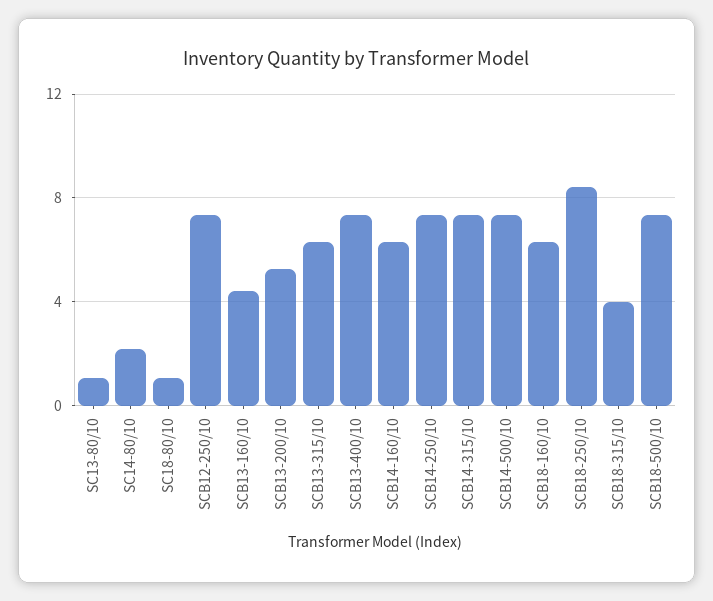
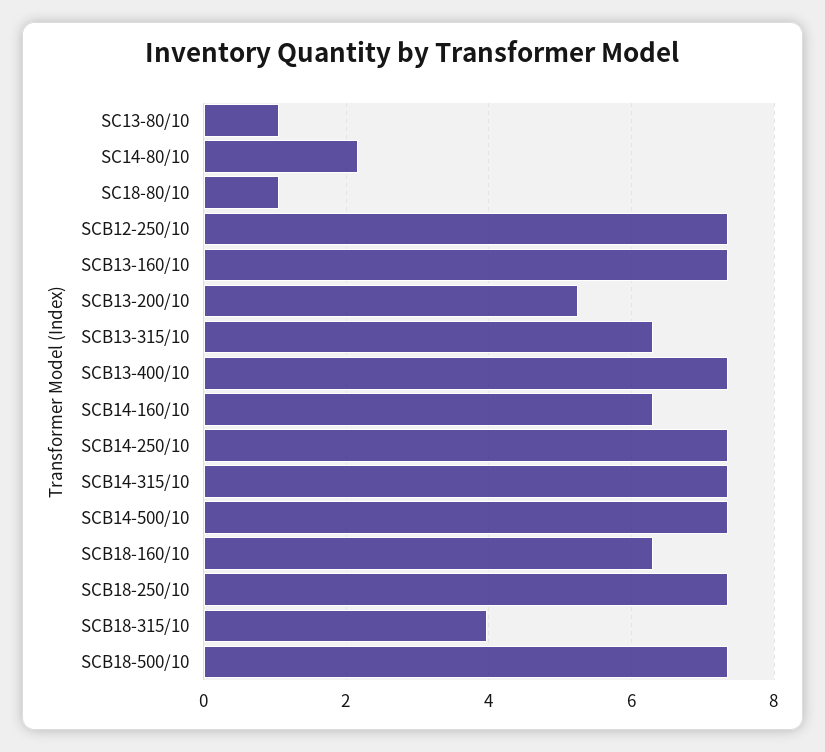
  {
    "SC13-80/10": 1,
    "SC14-80/10": 2.2,
    "SC18-80/10": 1,
    "SCB12-250/10": 7.4,
-   "SCB13-160/10": 4.5,
+   "SCB13-160/10": 7.4,
    "SCB13-200/10": 5.2,
    "SCB13-315/10": 6.4,
    "SCB13-400/10": 7.4,
    "SCB14-160/10": 6.4,
    "SCB14-250/10": 7.4,
    "SCB14-315/10": 7.4,
    "SCB14-500/10": 7.4,
    "SCB18-160/10": 6.4,
-   "SCB18-250/10": 8.5,
+   "SCB18-250/10": 7.4,
    "SCB18-315/10": 4,
    "SCB18-500/10": 7.4
  }

